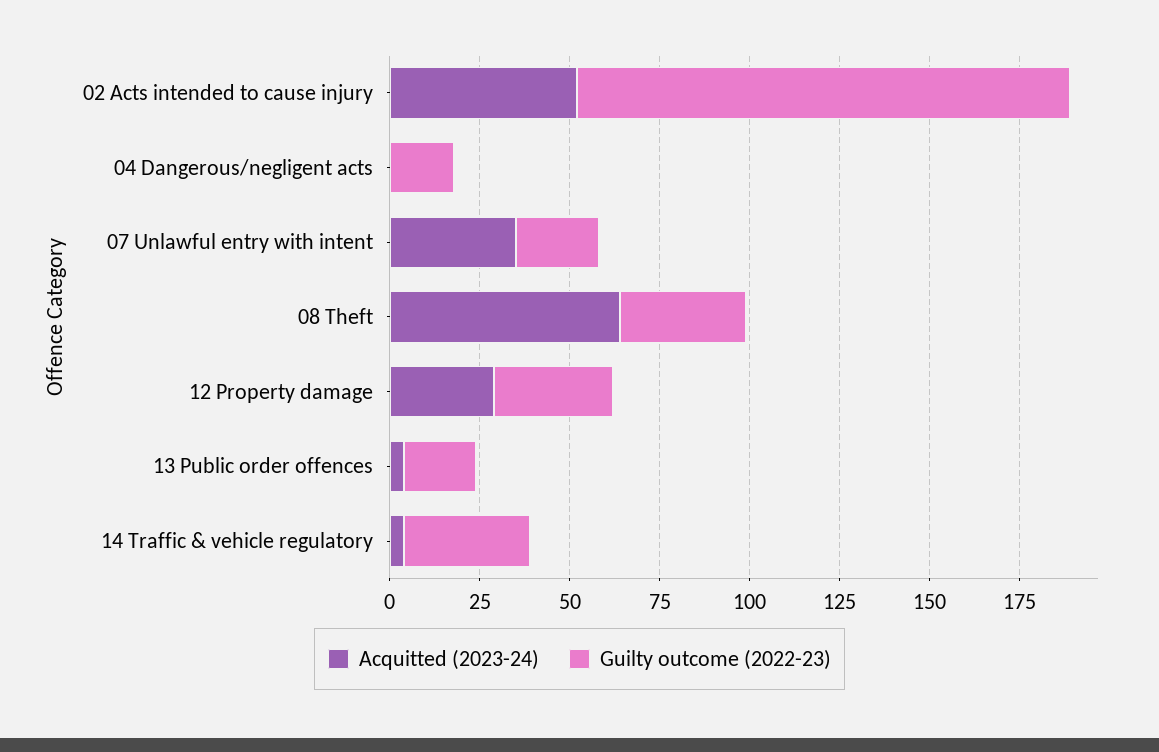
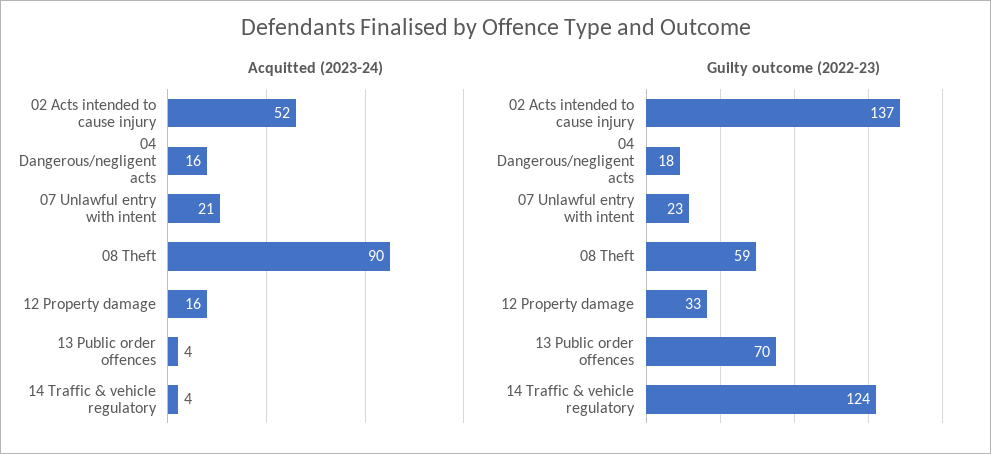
  {
    "Acquitted (2023-24)": {
      "02 Acts intended to cause injury": 52,
-     "04 Dangerous/negligent acts": 0,
+     "04 Dangerous/negligent acts": 16,
-     "07 Unlawful entry with intent": 35,
+     "07 Unlawful entry with intent": 21,
-     "08 Theft": 65,
+     "08 Theft": 90,
-     "12 Property damage": 30,
+     "12 Property damage": 16,
      "13 Public order offences": 4,
      "14 Traffic & vehicle regulatory": 4
    },
    "Guilty outcome (2022-23)": {
      "02 Acts intended to cause injury": 137,
      "04 Dangerous/negligent acts": 18,
      "07 Unlawful entry with intent": 23,
-     "08 Theft": 35,
+     "08 Theft": 59,
      "12 Property damage": 33,
-     "13 Public order offences": 20,
+     "13 Public order offences": 70,
-     "14 Traffic & vehicle regulatory": 35
+     "14 Traffic & vehicle regulatory": 124
    }
  }

